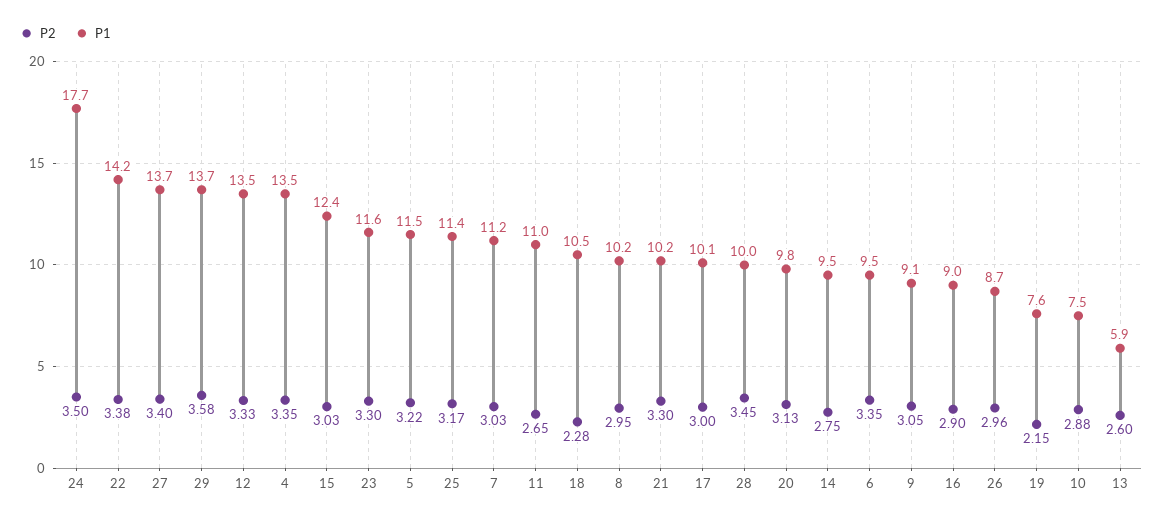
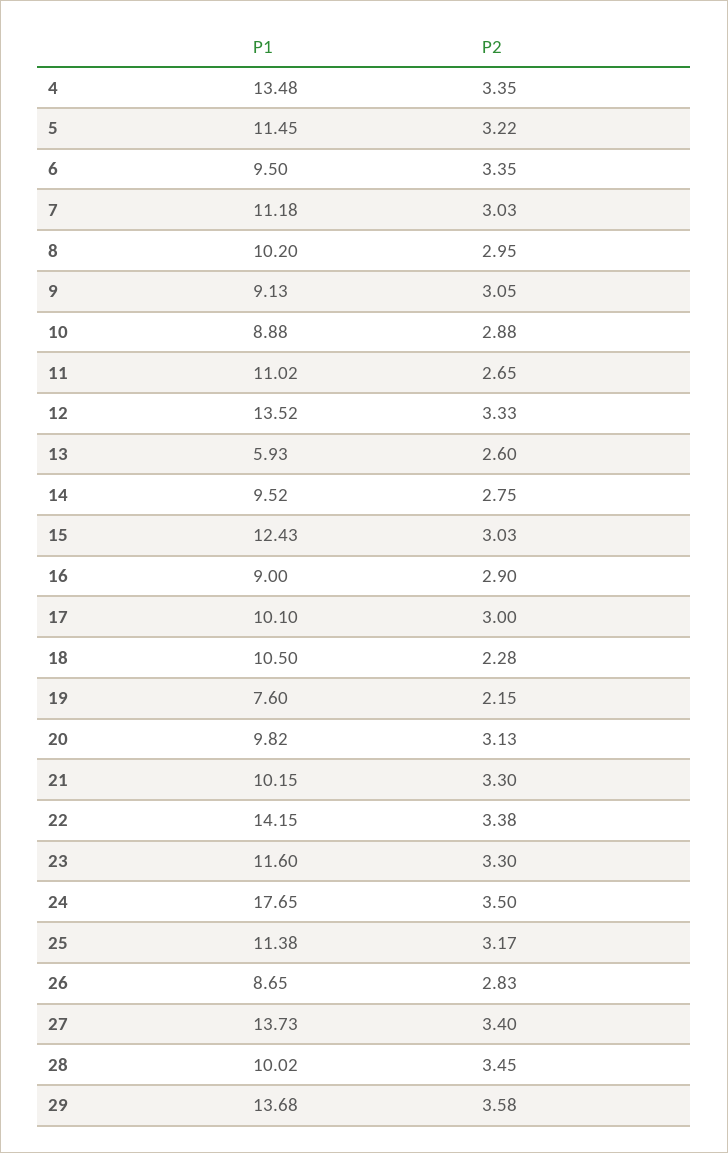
  {
    "P2": {
      "24": 3.5,
      "22": 3.38,
      "27": 3.4,
      "29": 3.58,
      "12": 3.33,
      "4": 3.35,
      "15": 3.03,
      "23": 3.3,
      "5": 3.22,
      "25": 3.17,
      "7": 3.03,
      "11": 2.65,
      "18": 2.28,
      "8": 2.95,
      "21": 3.3,
      "17": 3,
      "28": 3.45,
      "20": 3.13,
      "14": 2.75,
      "6": 3.35,
      "9": 3.05,
      "16": 2.9,
-     "26": 2.96,
+     "26": 2.83,
      "19": 2.15,
      "10": 2.88,
      "13": 2.6
    },
    "P1": {
      "24": 17.65,
      "22": 14.15,
      "27": 13.73,
      "29": 13.68,
      "12": 13.52,
      "4": 13.48,
      "15": 12.43,
      "23": 11.6,
      "5": 11.45,
      "25": 11.38,
      "7": 11.18,
      "11": 11.02,
      "18": 10.5,
      "8": 10.2,
      "21": 10.15,
      "17": 10.1,
      "28": 10.02,
      "20": 9.82,
      "14": 9.52,
      "6": 9.5,
      "9": 9.13,
      "16": 9,
      "26": 8.65,
      "19": 7.6,
-     "10": 7.5,
+     "10": 8.88,
      "13": 5.93
    }
  }

